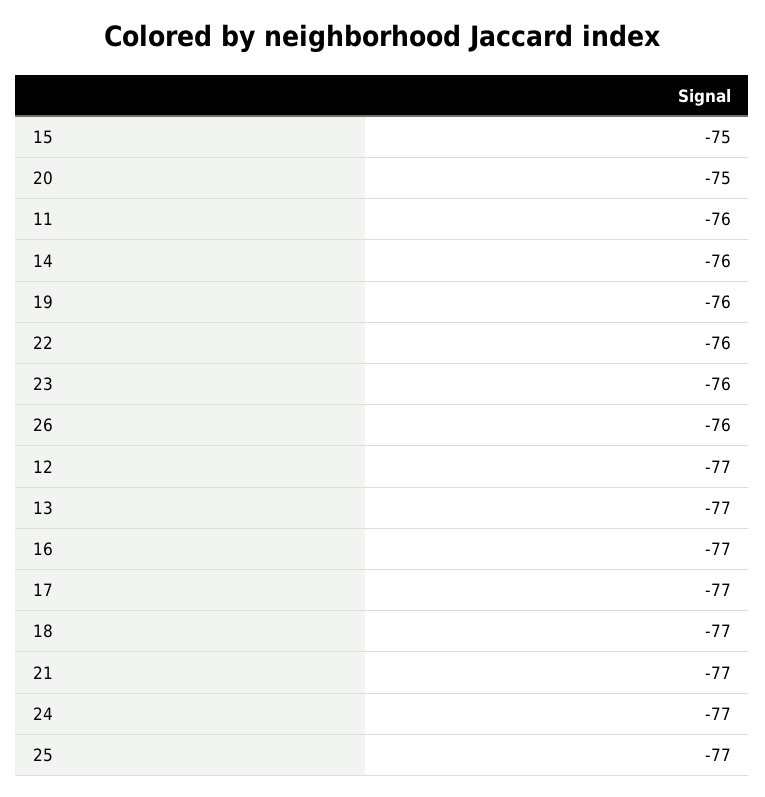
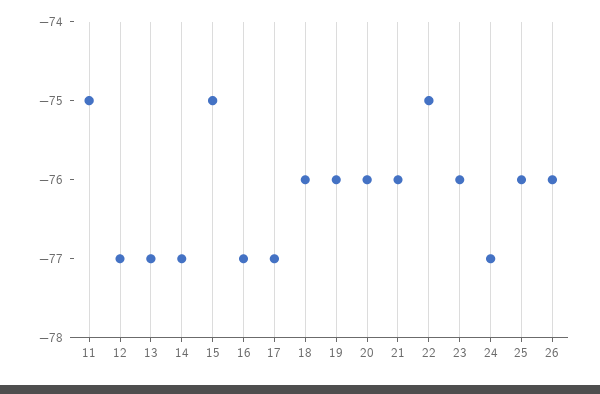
  {
    "15": -75,
-   "20": -75,
+   "20": -76,
-   "11": -76,
+   "11": -75,
-   "14": -76,
+   "14": -77,
    "19": -76,
-   "22": -76,
+   "22": -75,
    "23": -76,
    "26": -76,
    "12": -77,
    "13": -77,
    "16": -77,
    "17": -77,
-   "18": -77,
+   "18": -76,
-   "21": -77,
+   "21": -76,
    "24": -77,
-   "25": -77
+   "25": -76
  }

